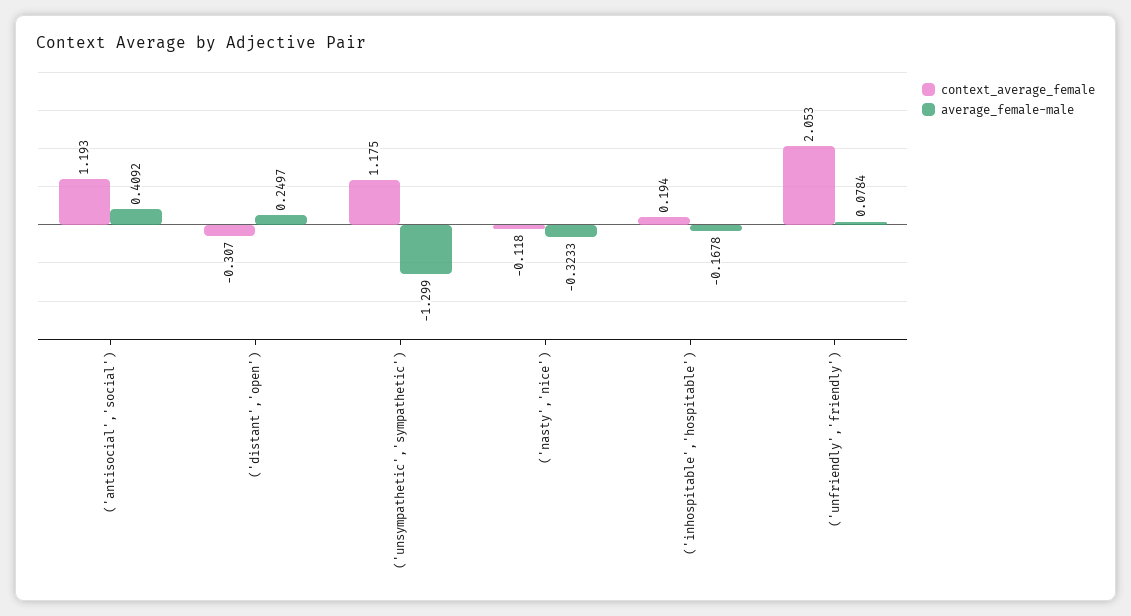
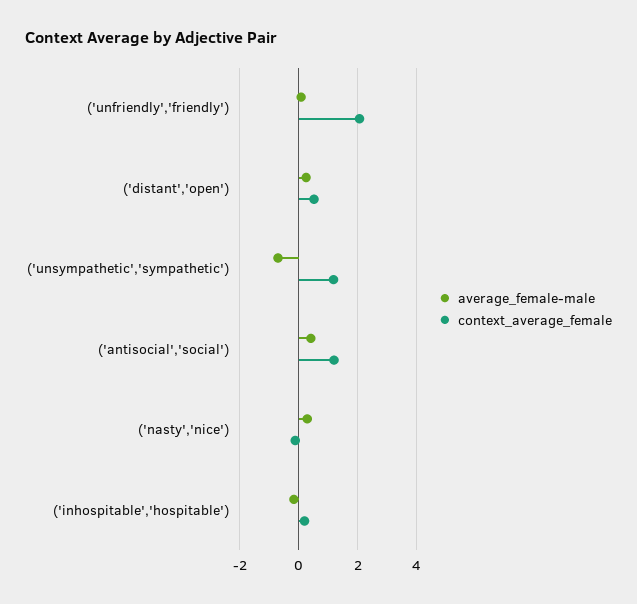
  {
    "context_average_female": {
      "('antisocial','social')": 1.193,
-     "('distant','open')": -0.307,
+     "('distant','open')": 0.5,
      "('unsympathetic','sympathetic')": 1.175,
      "('nasty','nice')": -0.118,
      "('inhospitable','hospitable')": 0.194,
      "('unfriendly','friendly')": 2.053
    },
    "average_female-male": {
      "('antisocial','social')": 0.4092,
      "('distant','open')": 0.2497,
-     "('unsympathetic','sympathetic')": -1.299,
+     "('unsympathetic','sympathetic')": -0.75,
-     "('nasty','nice')": -0.3233,
+     "('nasty','nice')": 0.25,
      "('inhospitable','hospitable')": -0.1678,
      "('unfriendly','friendly')": 0.0784
    }
  }

